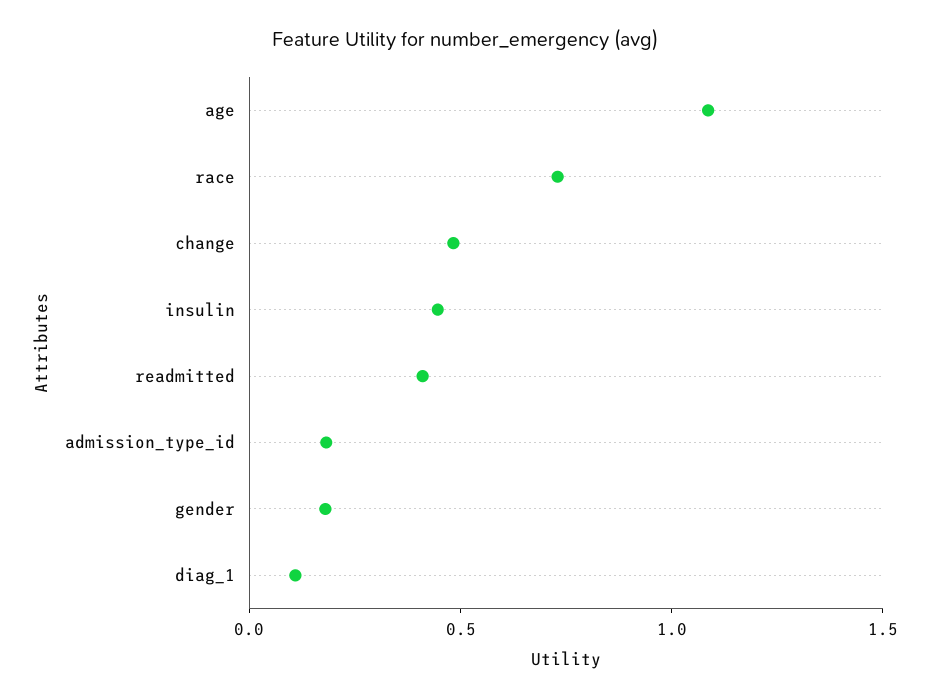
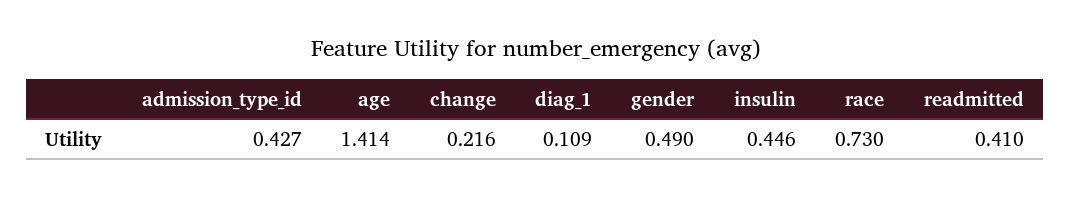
  {
-   "age": 1.1,
+   "age": 1.414,
    "race": 0.73,
-   "change": 0.5,
+   "change": 0.216,
    "insulin": 0.446,
    "readmitted": 0.41,
-   "admission_type_id": 0.2,
+   "admission_type_id": 0.427,
-   "gender": 0.2,
+   "gender": 0.49,
    "diag_1": 0.109
  }

